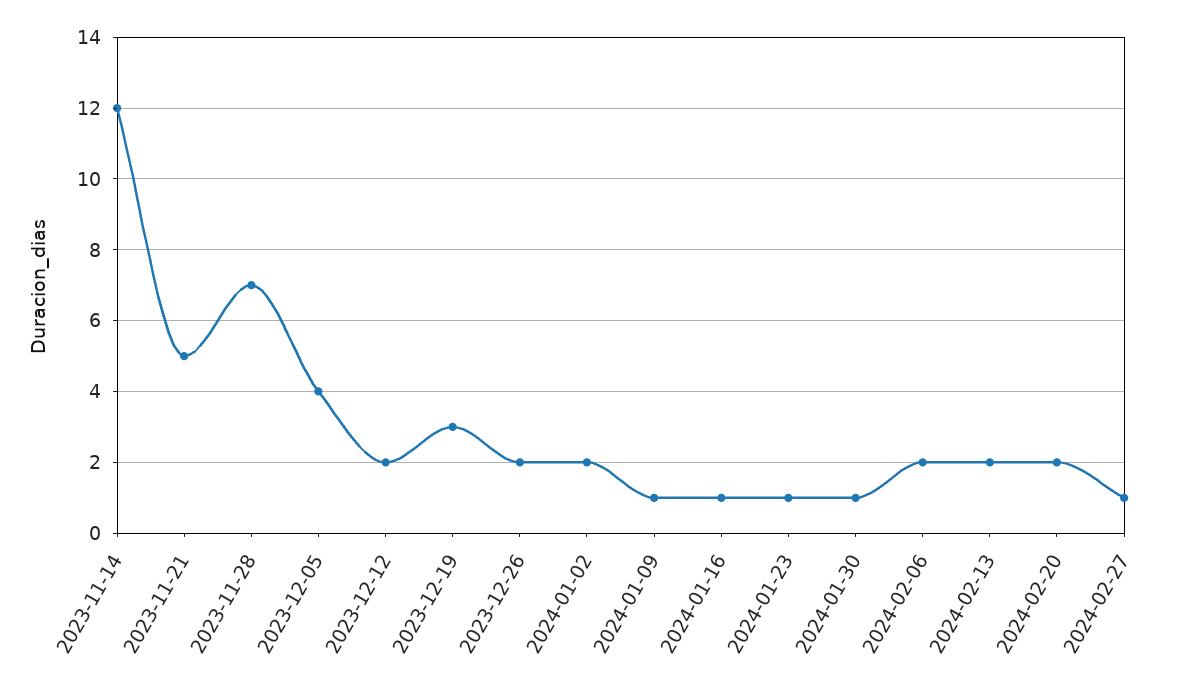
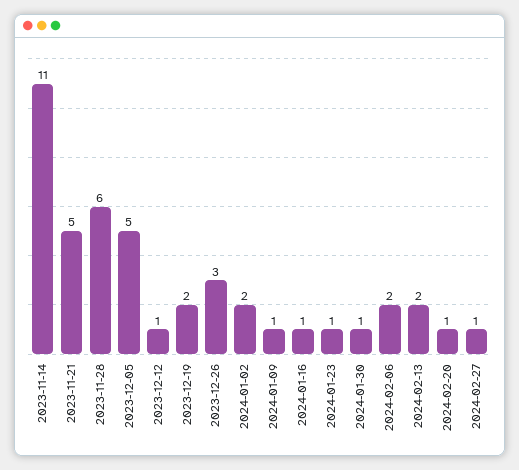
  {
-   "2023-11-14": 12,
+   "2023-11-14": 11,
    "2023-11-21": 5,
-   "2023-11-28": 7,
+   "2023-11-28": 6,
-   "2023-12-05": 4,
+   "2023-12-05": 5,
-   "2023-12-12": 2,
+   "2023-12-12": 1,
-   "2023-12-19": 3,
+   "2023-12-19": 2,
-   "2023-12-26": 2,
+   "2023-12-26": 3,
    "2024-01-02": 2,
    "2024-01-09": 1,
    "2024-01-16": 1,
    "2024-01-23": 1,
    "2024-01-30": 1,
    "2024-02-06": 2,
    "2024-02-13": 2,
-   "2024-02-20": 2,
+   "2024-02-20": 1,
    "2024-02-27": 1
  }

